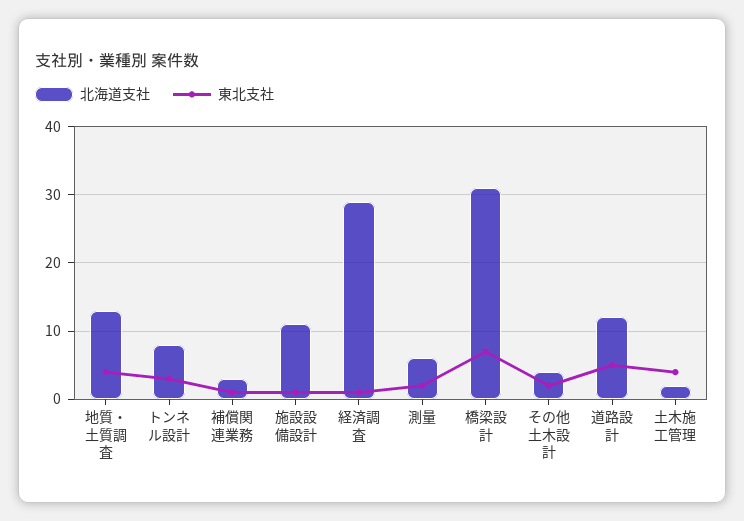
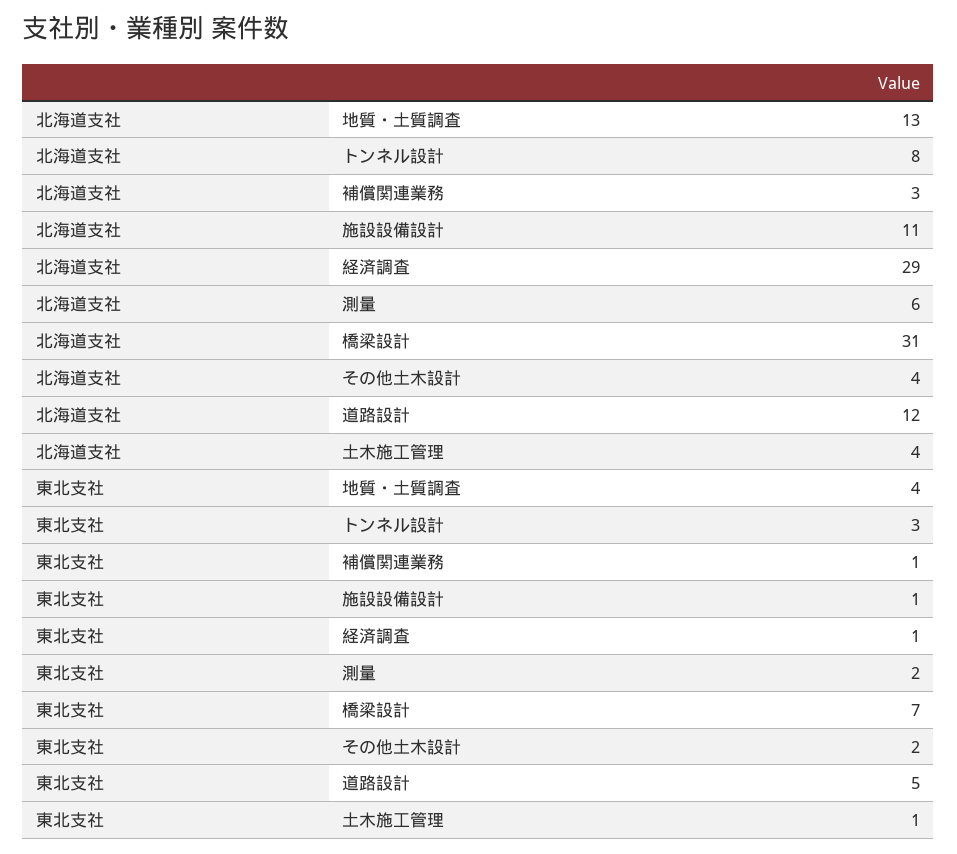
  {
    "北海道支社": {
      "地質・土質調査": 13,
      "トンネル設計": 8,
      "補償関連業務": 3,
      "施設設備設計": 11,
      "経済調査": 29,
      "測量": 6,
      "橋梁設計": 31,
      "その他土木設計": 4,
      "道路設計": 12,
-     "土木施工管理": 2
+     "土木施工管理": 4
    },
    "東北支社": {
      "地質・土質調査": 4,
      "トンネル設計": 3,
      "補償関連業務": 1,
      "施設設備設計": 1,
      "経済調査": 1,
      "測量": 2,
      "橋梁設計": 7,
      "その他土木設計": 2,
      "道路設計": 5,
-     "土木施工管理": 4
+     "土木施工管理": 1
    }
  }

